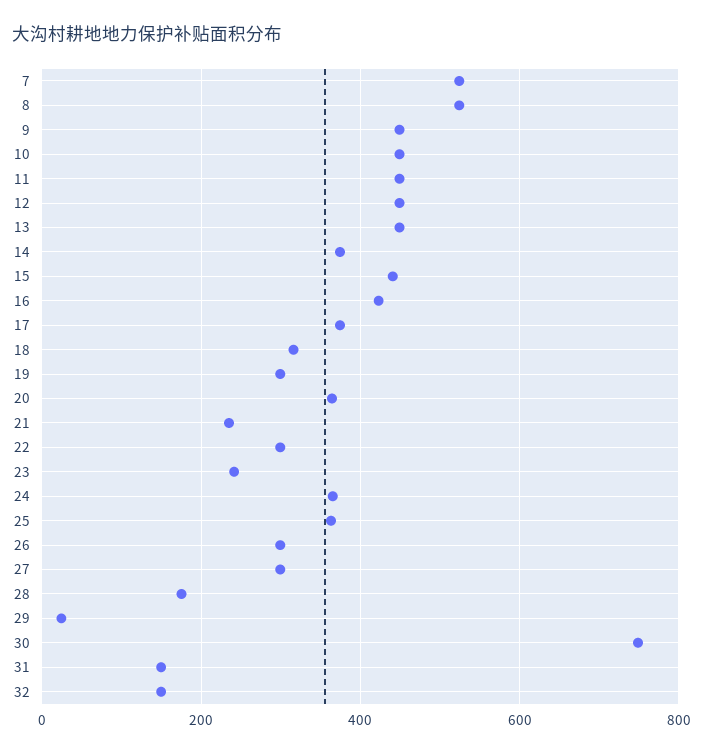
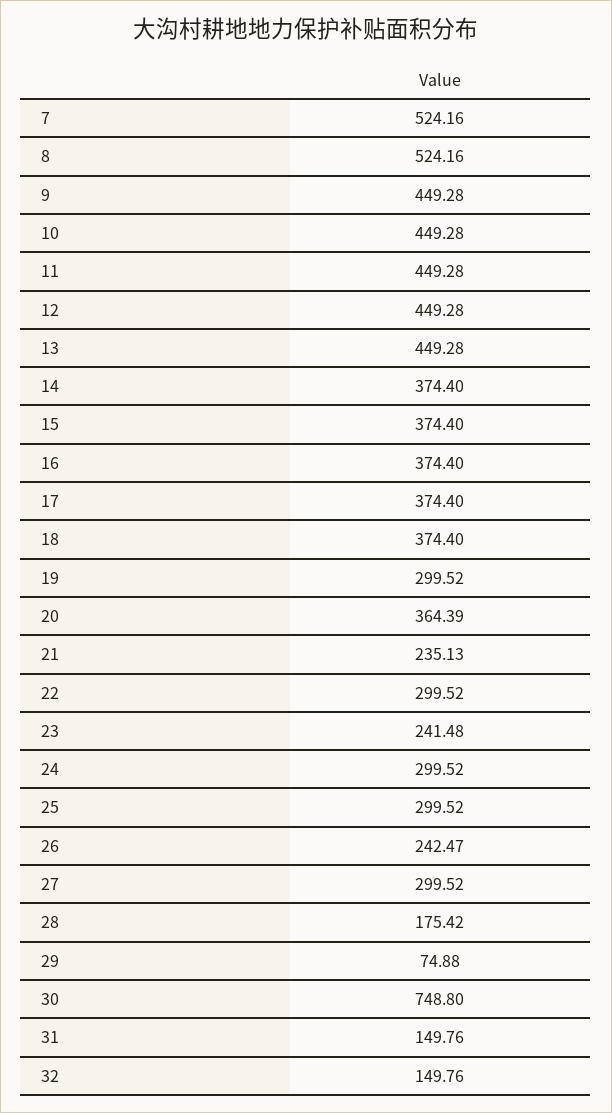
  {
    "7": 524.16,
    "8": 524.16,
    "9": 449.28,
    "10": 449.28,
    "11": 449.28,
    "12": 449.28,
    "13": 449.28,
    "14": 374.4,
-   "15": 440,
+   "15": 374.4,
-   "16": 420,
+   "16": 374.4,
    "17": 374.4,
-   "18": 320,
+   "18": 374.4,
    "19": 299.52,
    "20": 364.39,
    "21": 235.13,
    "22": 299.52,
    "23": 241.48,
-   "24": 360,
+   "24": 299.52,
-   "25": 360,
+   "25": 299.52,
-   "26": 300,
+   "26": 242.47,
    "27": 299.52,
    "28": 175.42,
-   "29": 20,
+   "29": 74.88,
    "30": 748.8,
    "31": 149.76,
    "32": 149.76
  }

